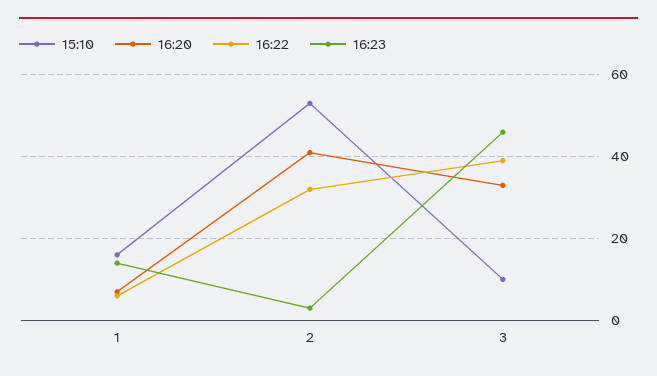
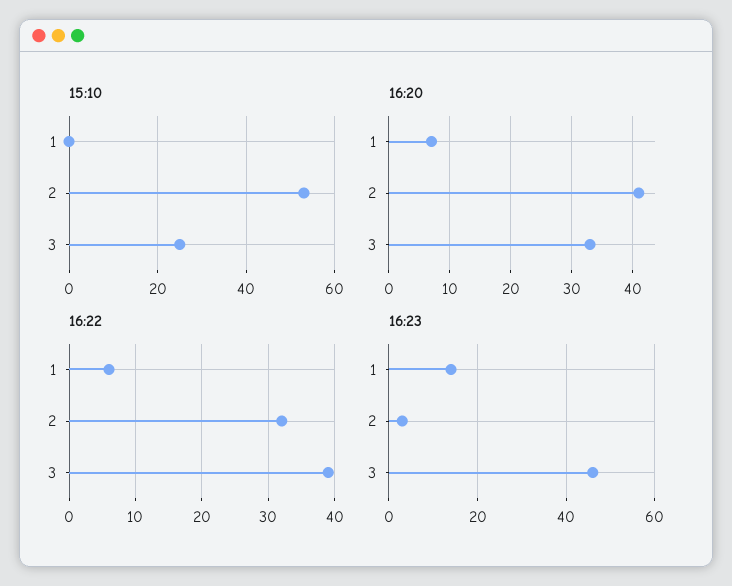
  {
    "15:10": {
-     "1": 15,
+     "1": 0,
      "2": 55,
-     "3": 10
+     "3": 25
    },
    "16:20": {
      "1": 7,
      "2": 41,
      "3": 33
    },
    "16:22": {
      "1": 6,
      "2": 32,
      "3": 39
    },
    "16:23": {
      "1": 15,
      "2": 5,
      "3": 45
    }
  }

